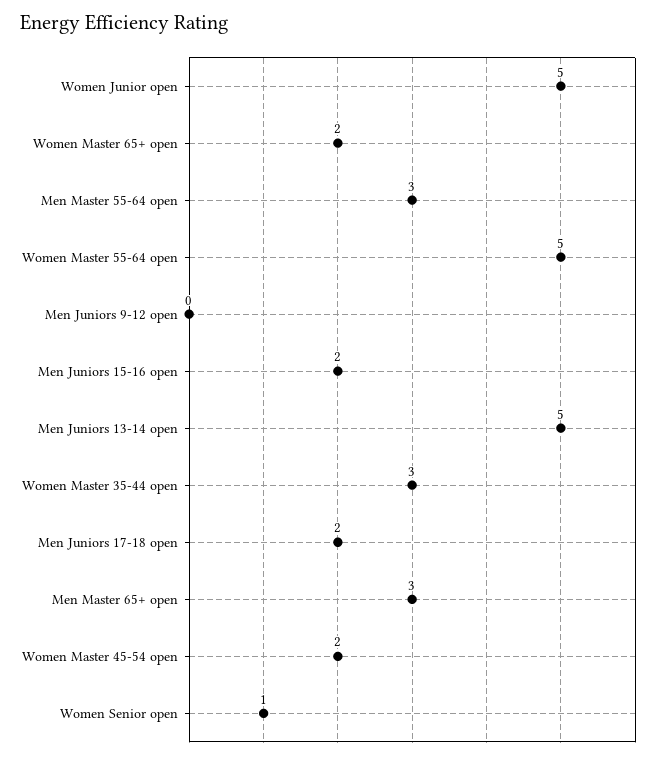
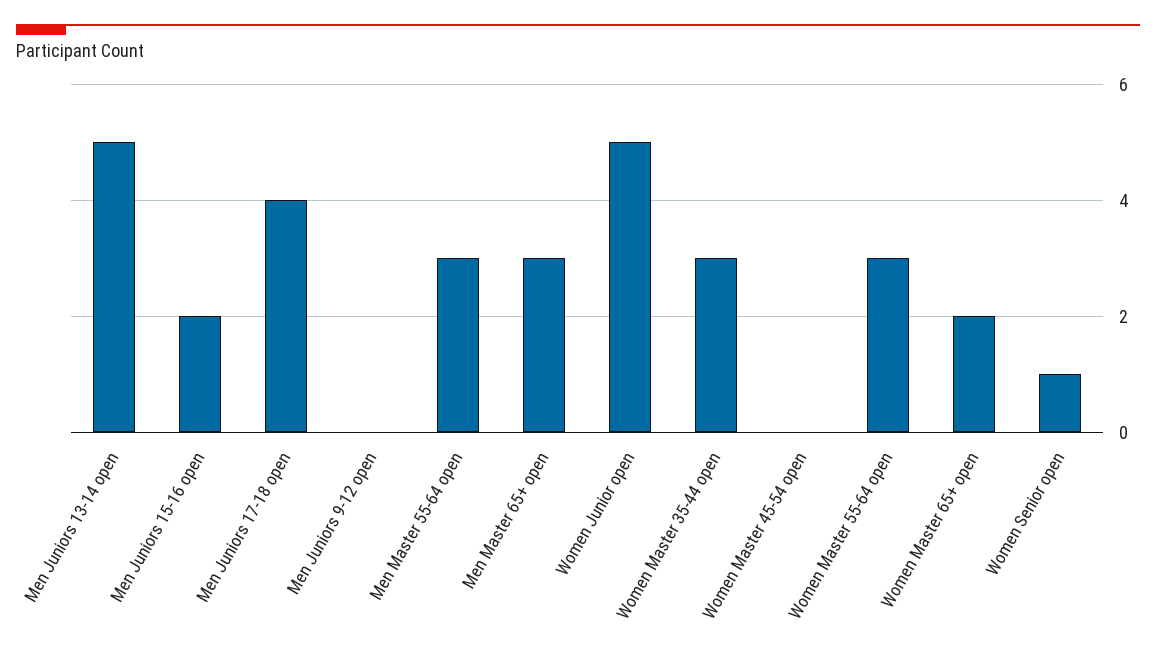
  {
    "Women Junior open": 5,
    "Women Master 65+ open": 2,
    "Men Master 55-64 open": 3,
-   "Women Master 55-64 open": 5,
+   "Women Master 55-64 open": 3,
    "Men Juniors 9-12 open": 0,
    "Men Juniors 15-16 open": 2,
    "Men Juniors 13-14 open": 5,
    "Women Master 35-44 open": 3,
-   "Men Juniors 17-18 open": 2,
+   "Men Juniors 17-18 open": 4,
    "Men Master 65+ open": 3,
-   "Women Master 45-54 open": 2,
+   "Women Master 45-54 open": 0,
    "Women Senior open": 1
  }

